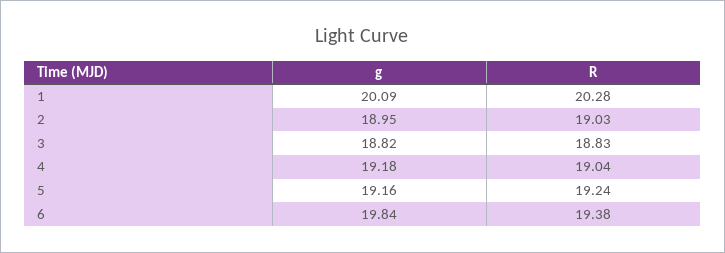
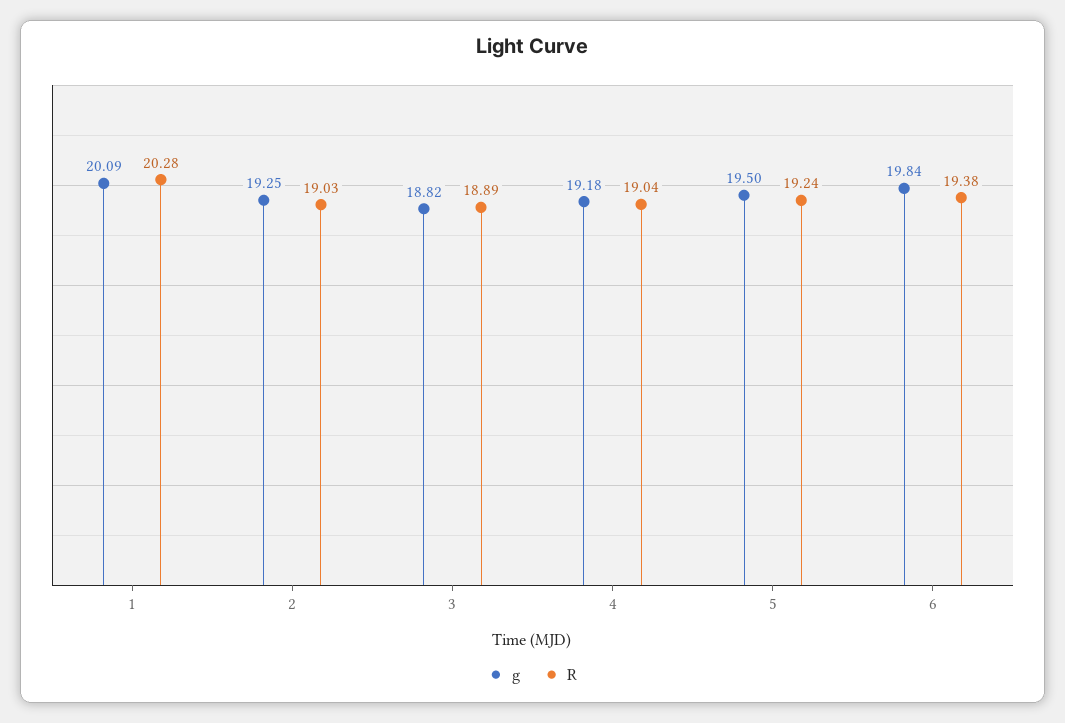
  {
    "g": {
      "1": 20.09,
-     "2": 18.95,
+     "2": 19.25,
      "3": 18.82,
      "4": 19.18,
-     "5": 19.16,
+     "5": 19.5,
      "6": 19.84
    },
    "R": {
      "1": 20.28,
      "2": 19.03,
-     "3": 18.83,
+     "3": 18.89,
      "4": 19.04,
      "5": 19.24,
      "6": 19.38
    }
  }

